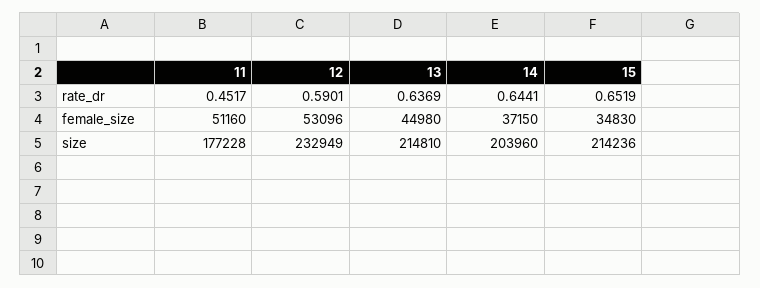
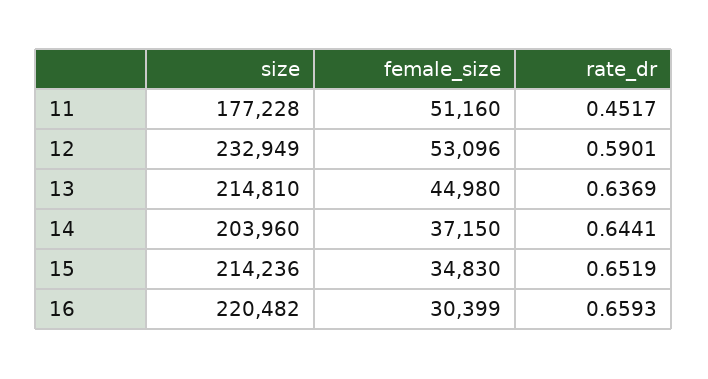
  {
    "11": {
      "rate_dr": 0.4517,
      "female_size": 51160,
      "size": 177228
    },
    "12": {
      "rate_dr": 0.5901,
      "female_size": 53096,
      "size": 232949
    },
    "13": {
      "rate_dr": 0.6369,
      "female_size": 44980,
      "size": 214810
    },
    "14": {
      "rate_dr": 0.6441,
      "female_size": 37150,
      "size": 203960
    },
    "15": {
      "rate_dr": 0.6519,
      "female_size": 34830,
      "size": 214236
-   }
+   },
+   "16": {
+     "size": 220482,
+     "female_size": 30399,
+     "rate_dr": 0.6593
+   }
  }

